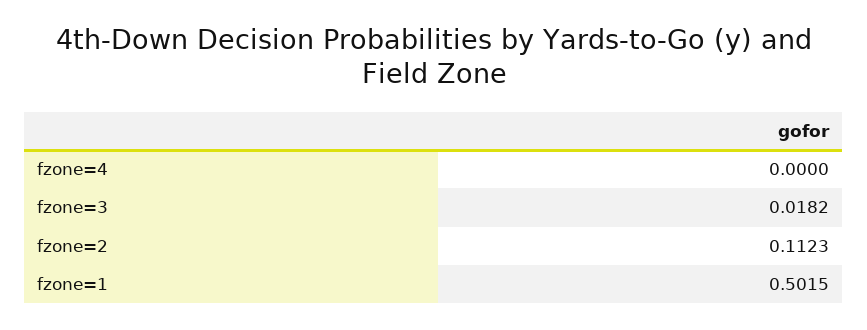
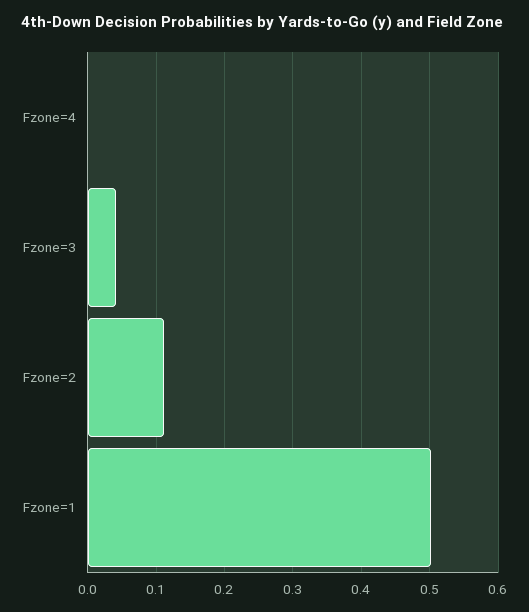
  {
    "fzone=4": 0,
-   "fzone=3": 0.0182,
+   "fzone=3": 0.04,
    "fzone=2": 0.1123,
    "fzone=1": 0.5015
  }

